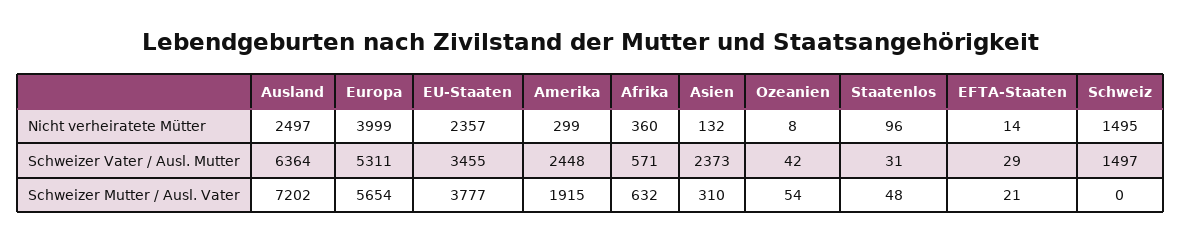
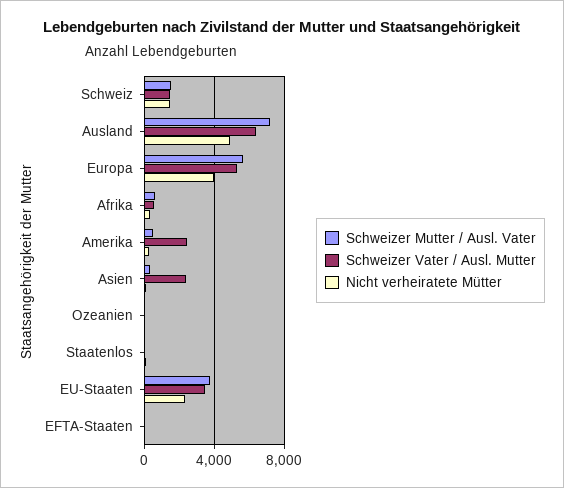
  {
    "Nicht verheiratete Mütter": {
-     "Ausland": 2497,
+     "Ausland": 5000,
      "Europa": 3999,
      "EU-Staaten": 2357,
      "Amerika": 299,
      "Afrika": 360,
      "Asien": 132,
      "Ozeanien": 8,
      "Staatenlos": 96,
      "EFTA-Staaten": 14,
      "Schweiz": 1495
    },
    "Schweizer Vater / Ausl. Mutter": {
      "Ausland": 6364,
      "Europa": 5311,
      "EU-Staaten": 3455,
      "Amerika": 2448,
      "Afrika": 571,
      "Asien": 2373,
      "Ozeanien": 42,
      "Staatenlos": 31,
      "EFTA-Staaten": 29,
      "Schweiz": 1497
    },
    "Schweizer Mutter / Ausl. Vater": {
      "Ausland": 7202,
      "Europa": 5654,
      "EU-Staaten": 3777,
-     "Amerika": 1915,
+     "Amerika": 500,
      "Afrika": 632,
      "Asien": 310,
      "Ozeanien": 54,
      "Staatenlos": 48,
      "EFTA-Staaten": 21,
-     "Schweiz": 0
+     "Schweiz": 1500
    }
  }

